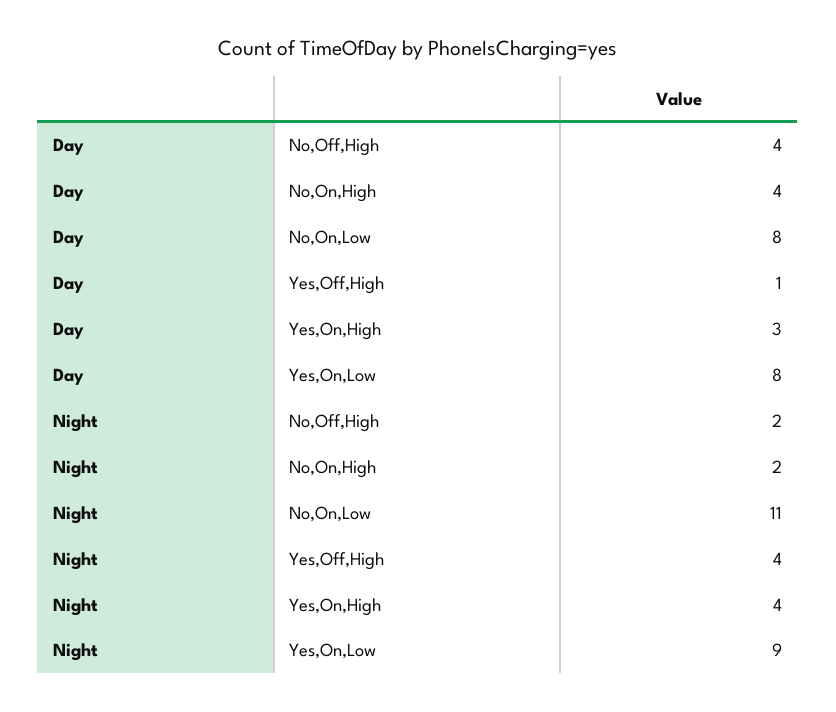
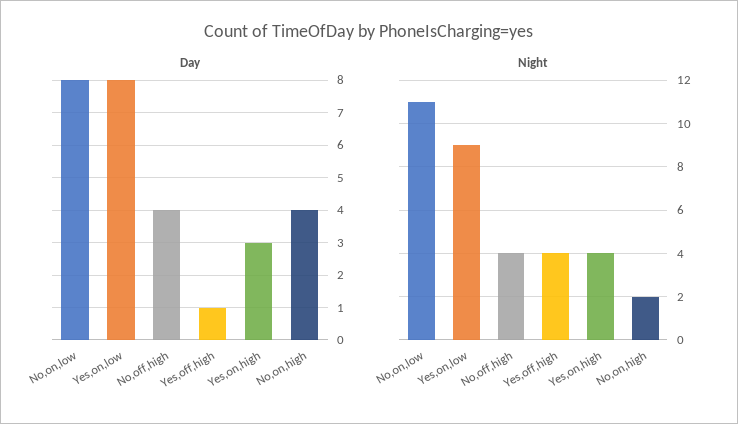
  {
    "Day": {
      "No,Off,High": 4,
      "No,On,High": 4,
      "No,On,Low": 8,
      "Yes,Off,High": 1,
      "Yes,On,High": 3,
      "Yes,On,Low": 8
    },
    "Night": {
-     "No,Off,High": 2,
+     "No,Off,High": 4,
      "No,On,High": 2,
      "No,On,Low": 11,
      "Yes,Off,High": 4,
      "Yes,On,High": 4,
      "Yes,On,Low": 9
    }
  }

